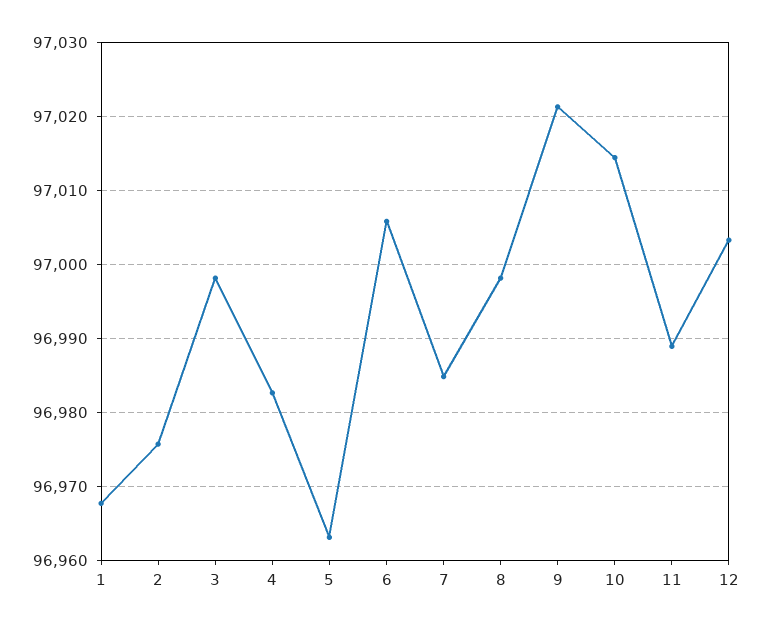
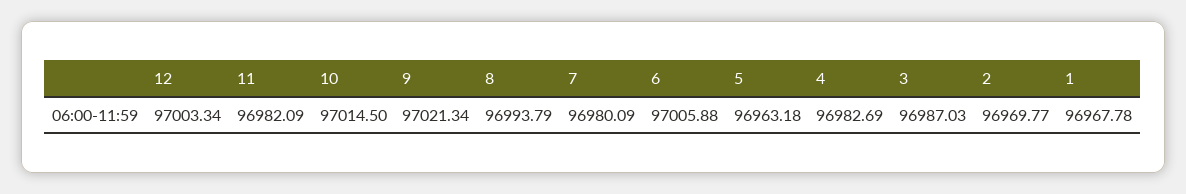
  {
    "1": 96967.78,
-   "2": 96976,
+   "2": 96969.77,
-   "3": 96998,
+   "3": 96987.03,
    "4": 96982.69,
    "5": 96963.18,
    "6": 97005.88,
-   "7": 96985,
+   "7": 96980.09,
-   "8": 96998,
+   "8": 96993.79,
    "9": 97021.34,
    "10": 97014.5,
-   "11": 96989,
+   "11": 96982.09,
    "12": 97003.34
  }

